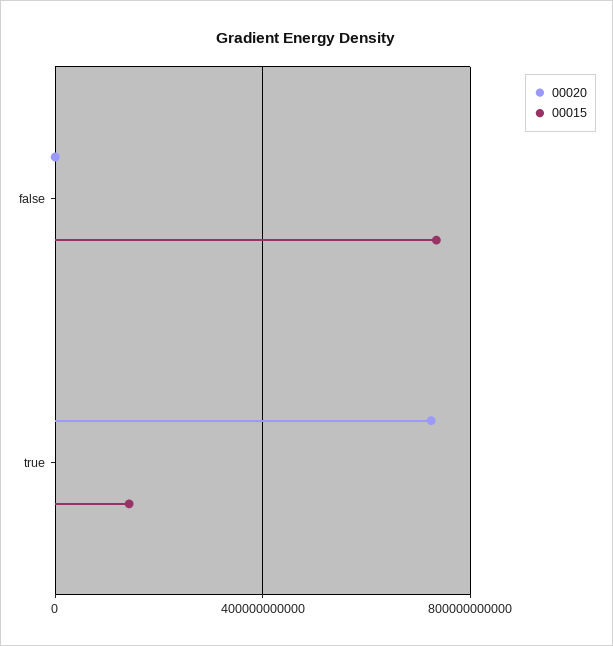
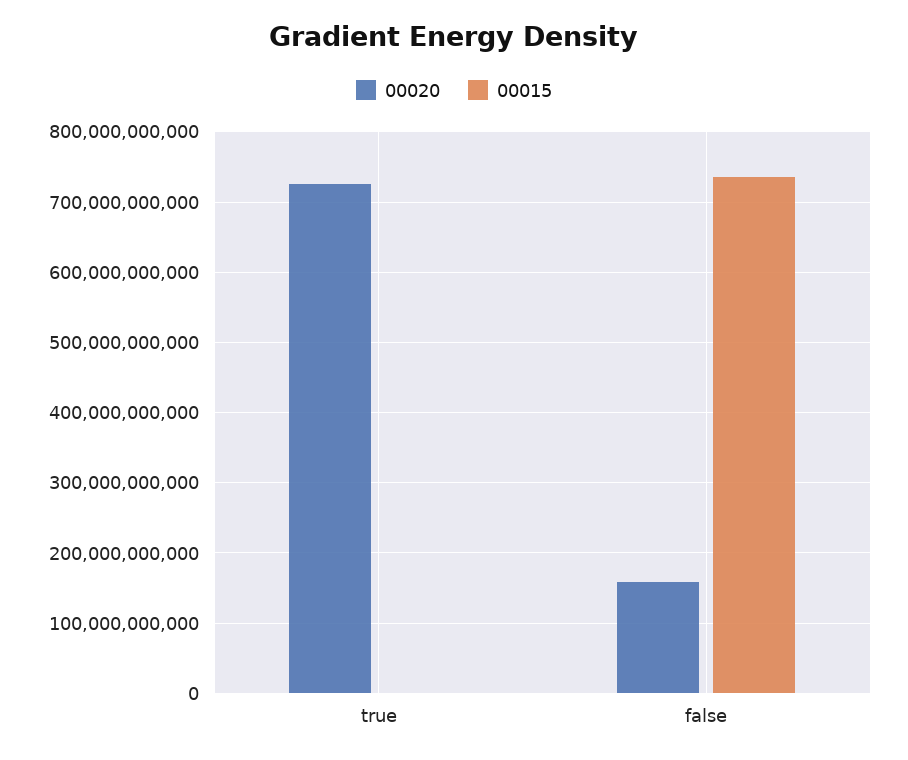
  {
    "00020": {
-     "false": 0,
+     "false": 160000000000,
      "true": 730000000000
    },
    "00015": {
      "false": 740000000000,
-     "true": 150000000000
+     "true": 0
    }
  }

